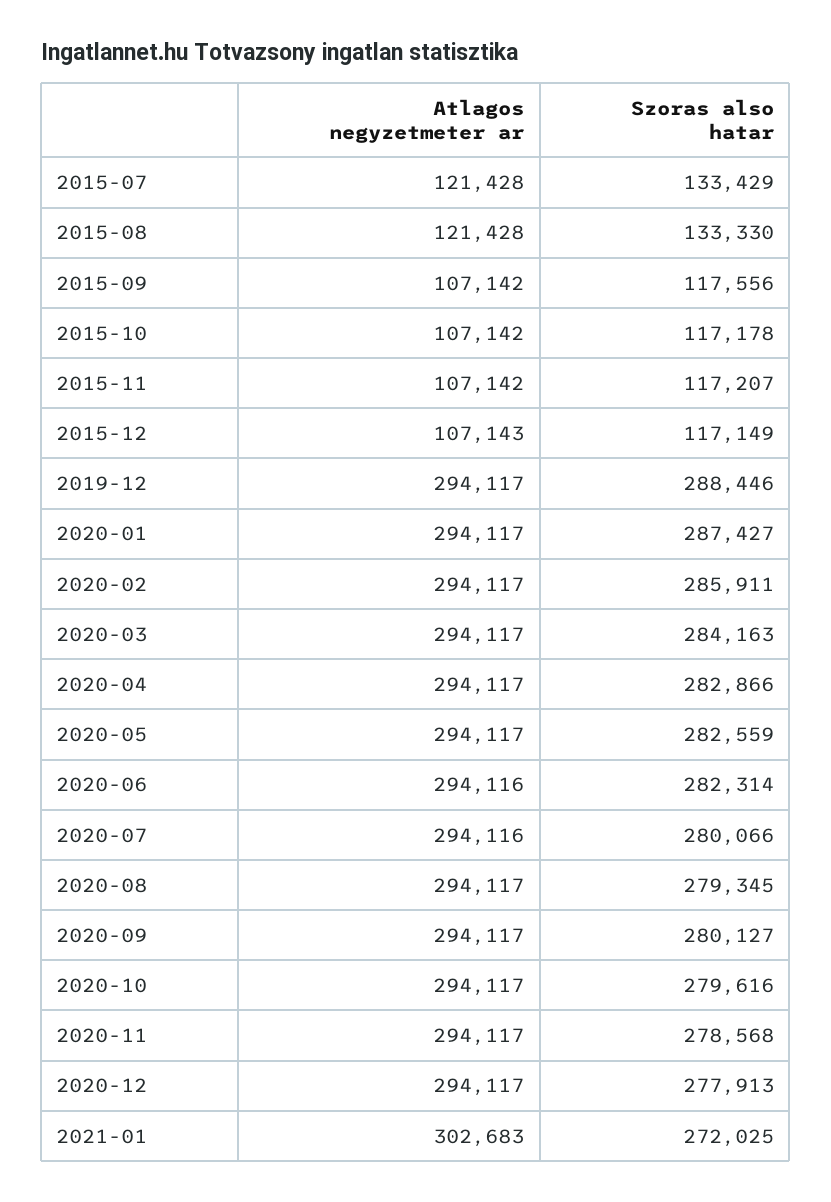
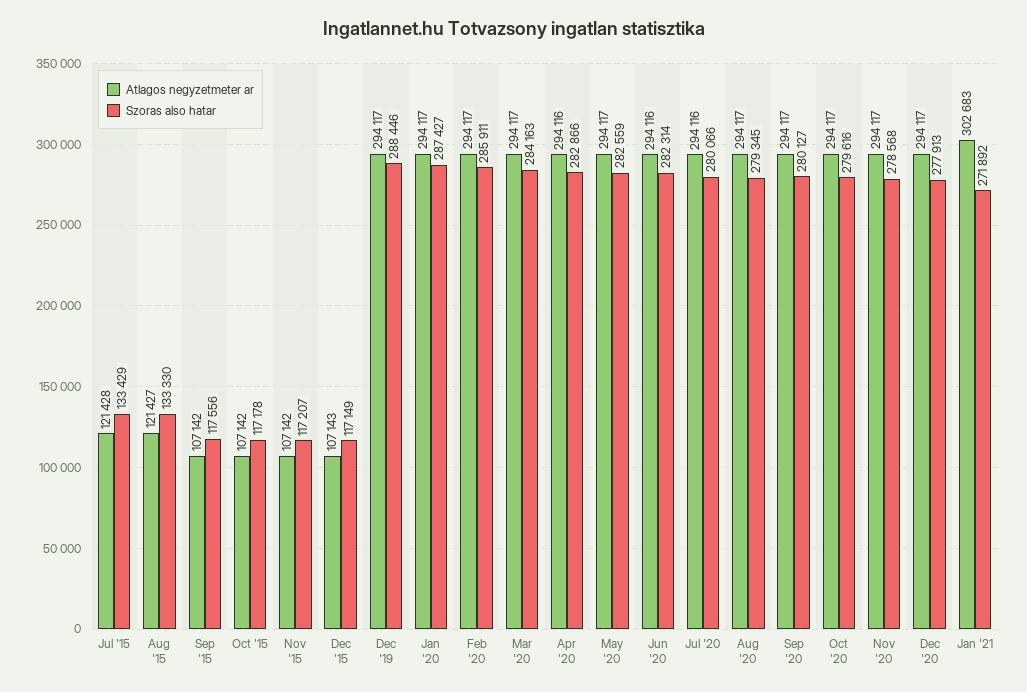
  {
    "Atlagos negyzetmeter ar": {
      "2015-07": 121428,
-     "2015-08": 121428,
+     "2015-08": 121427,
      "2015-09": 107142,
      "2015-10": 107142,
      "2015-11": 107142,
      "2015-12": 107143,
      "2019-12": 294117,
      "2020-01": 294117,
      "2020-02": 294117,
      "2020-03": 294117,
-     "2020-04": 294117,
+     "2020-04": 294116,
      "2020-05": 294117,
      "2020-06": 294116,
      "2020-07": 294116,
      "2020-08": 294117,
      "2020-09": 294117,
      "2020-10": 294117,
      "2020-11": 294117,
      "2020-12": 294117,
      "2021-01": 302683
    },
    "Szoras also hatar": {
      "2015-07": 133429,
      "2015-08": 133330,
      "2015-09": 117556,
      "2015-10": 117178,
      "2015-11": 117207,
      "2015-12": 117149,
      "2019-12": 288446,
      "2020-01": 287427,
      "2020-02": 285911,
      "2020-03": 284163,
      "2020-04": 282866,
      "2020-05": 282559,
      "2020-06": 282314,
      "2020-07": 280066,
      "2020-08": 279345,
      "2020-09": 280127,
      "2020-10": 279616,
      "2020-11": 278568,
      "2020-12": 277913,
-     "2021-01": 272025
+     "2021-01": 271892
    }
  }

